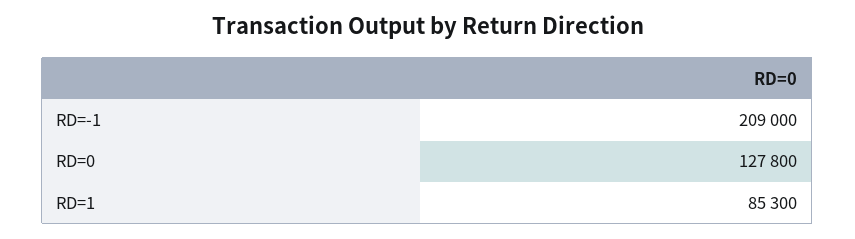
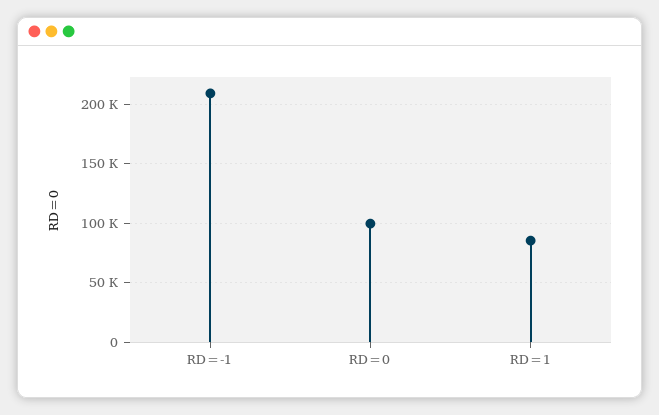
  {
    "RD=-1": 209000,
-   "RD=0": 127800,
+   "RD=0": 100000,
    "RD=1": 85300
  }

